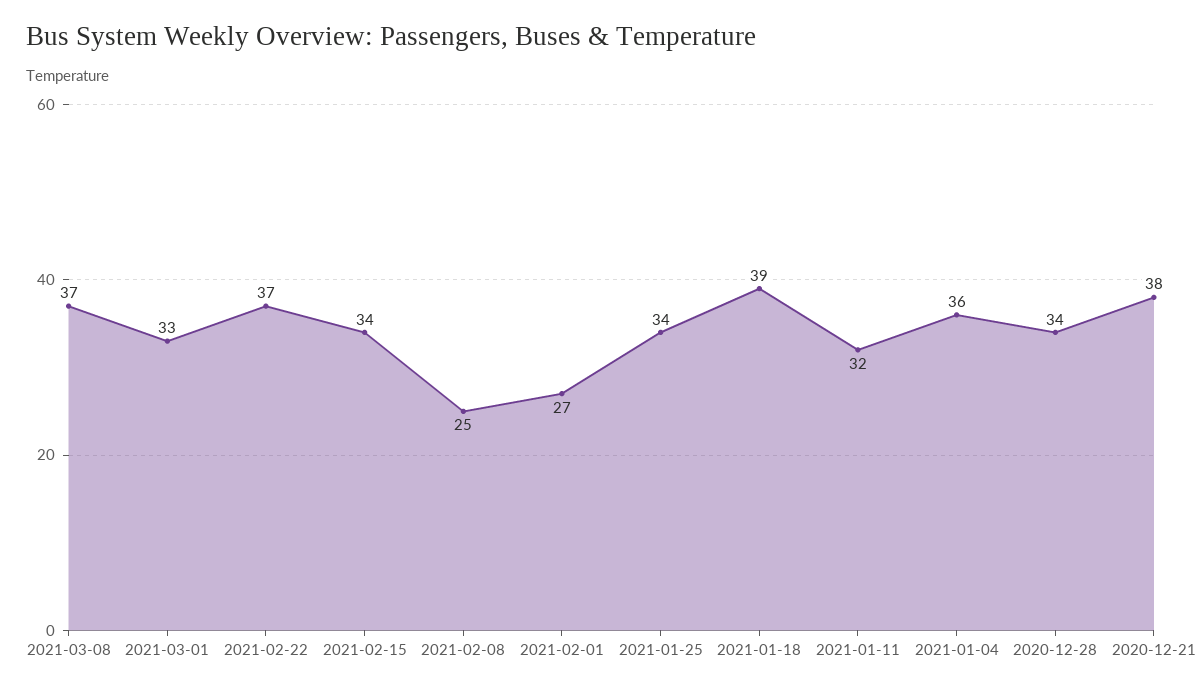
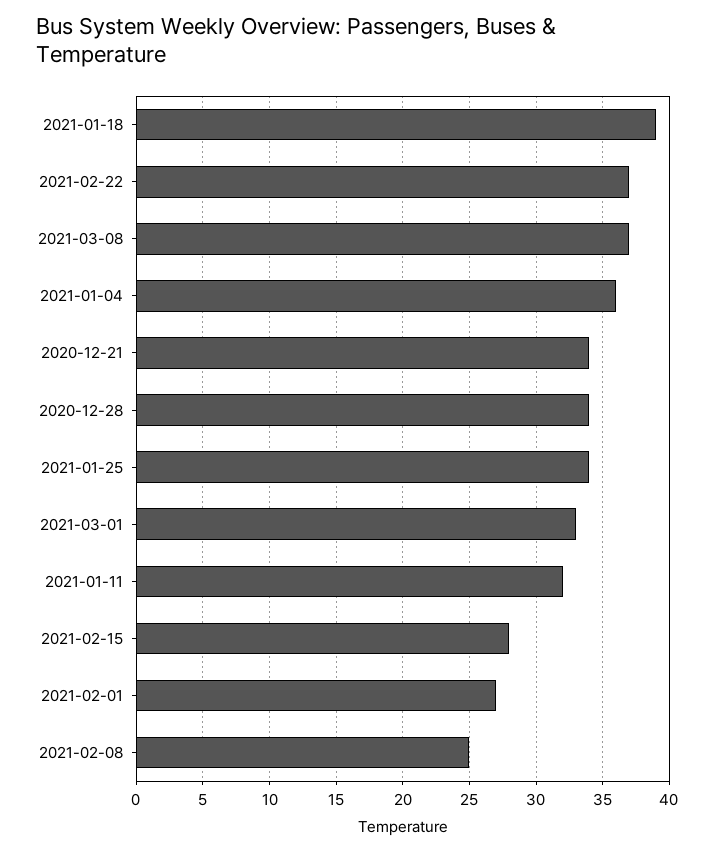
  {
    "2021-03-08": 37,
    "2021-03-01": 33,
    "2021-02-22": 37,
-   "2021-02-15": 34,
+   "2021-02-15": 28,
    "2021-02-08": 25,
    "2021-02-01": 27,
    "2021-01-25": 34,
    "2021-01-18": 39,
    "2021-01-11": 32,
    "2021-01-04": 36,
    "2020-12-28": 34,
-   "2020-12-21": 38
+   "2020-12-21": 34
  }

